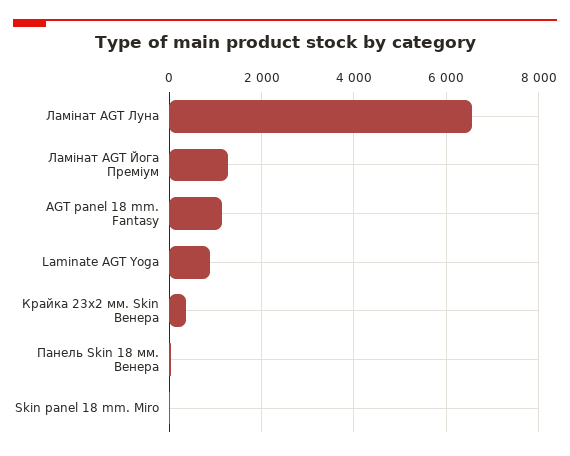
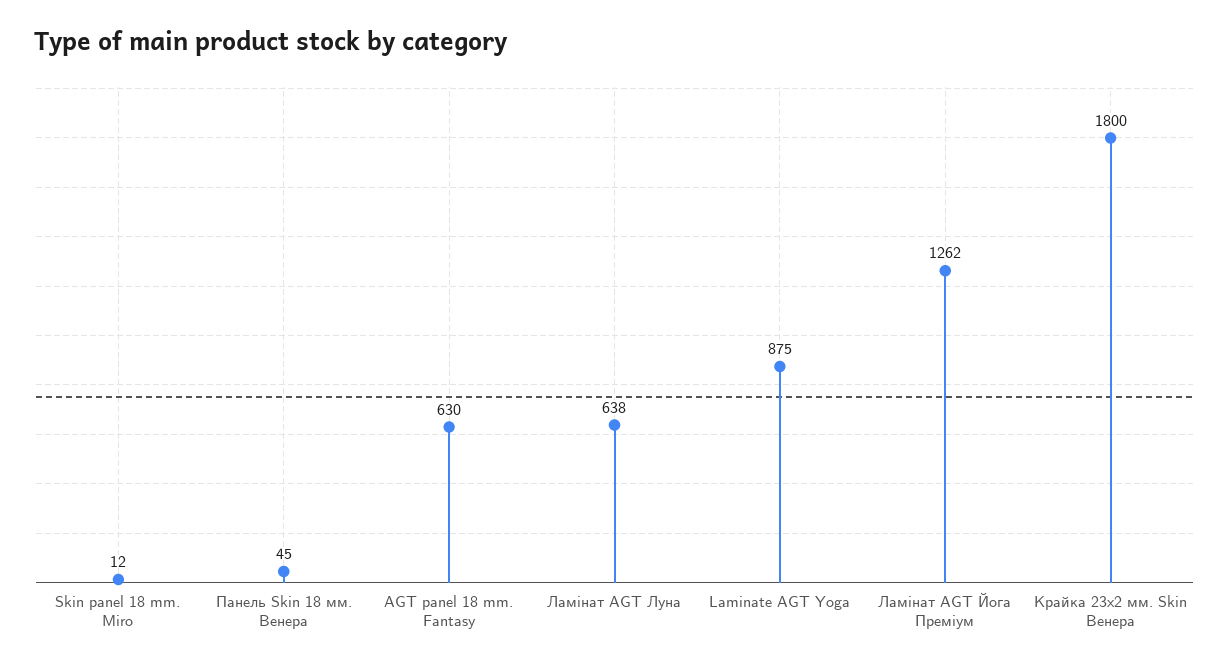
  {
-   "Ламінат AGT Луна": 6600,
+   "Ламінат AGT Луна": 638,
    "Ламінат AGT Йога Преміум": 1262,
-   "AGT panel 18 mm. Fantasy": 1200,
+   "AGT panel 18 mm. Fantasy": 630,
    "Laminate AGT Yoga": 875,
-   "Крайка 23x2 мм. Skin Венера": 400,
+   "Крайка 23x2 мм. Skin Венера": 1800,
    "Панель Skin 18 мм. Венера": 45,
    "Skin panel 18 mm. Miro": 12
  }

